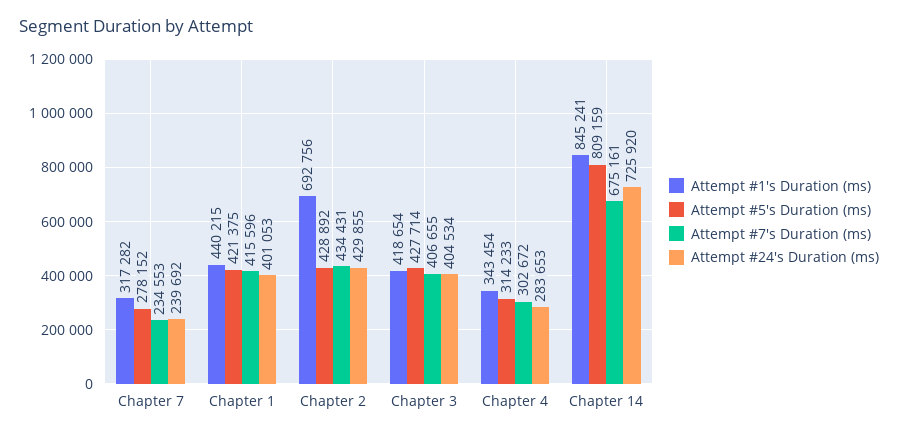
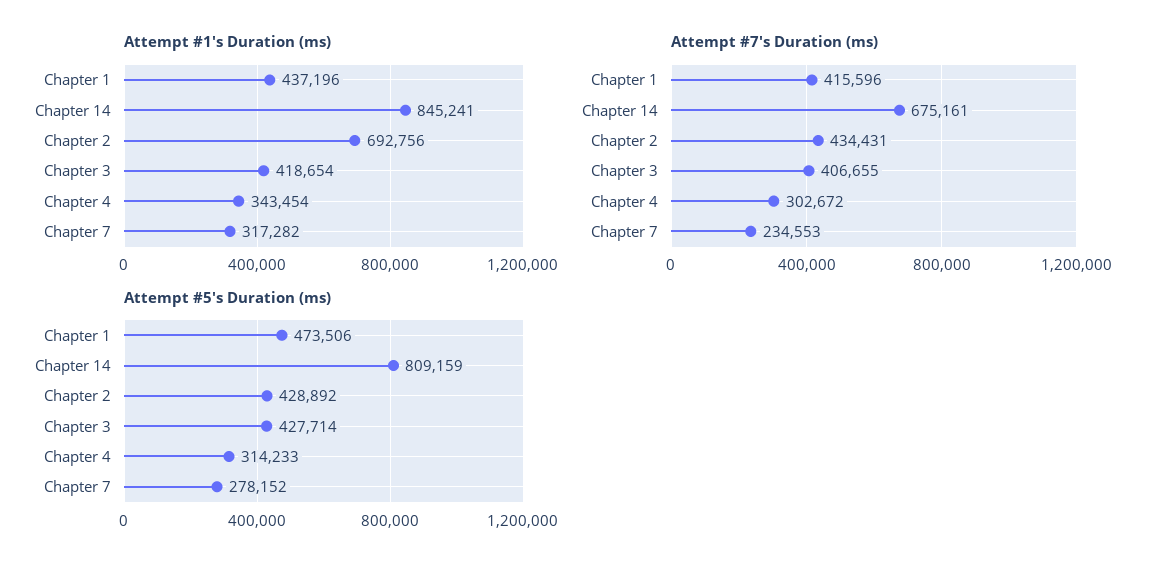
  {
    "Attempt #1's Duration (ms)": {
      "Chapter 7": 317282,
-     "Chapter 1": 440215,
+     "Chapter 1": 437196,
      "Chapter 2": 692756,
      "Chapter 3": 418654,
      "Chapter 4": 343454,
      "Chapter 14": 845241
    },
    "Attempt #5's Duration (ms)": {
      "Chapter 7": 278152,
-     "Chapter 1": 421375,
+     "Chapter 1": 473506,
      "Chapter 2": 428892,
      "Chapter 3": 427714,
      "Chapter 4": 314233,
      "Chapter 14": 809159
    },
    "Attempt #7's Duration (ms)": {
      "Chapter 7": 234553,
      "Chapter 1": 415596,
      "Chapter 2": 434431,
      "Chapter 3": 406655,
      "Chapter 4": 302672,
      "Chapter 14": 675161
-   },
+   }
-   "Attempt #24's Duration (ms)": {
-     "Chapter 7": 239692,
-     "Chapter 1": 401053,
-     "Chapter 2": 429855,
-     "Chapter 3": 404534,
-     "Chapter 4": 283653,
-     "Chapter 14": 725920
-   }
  }

